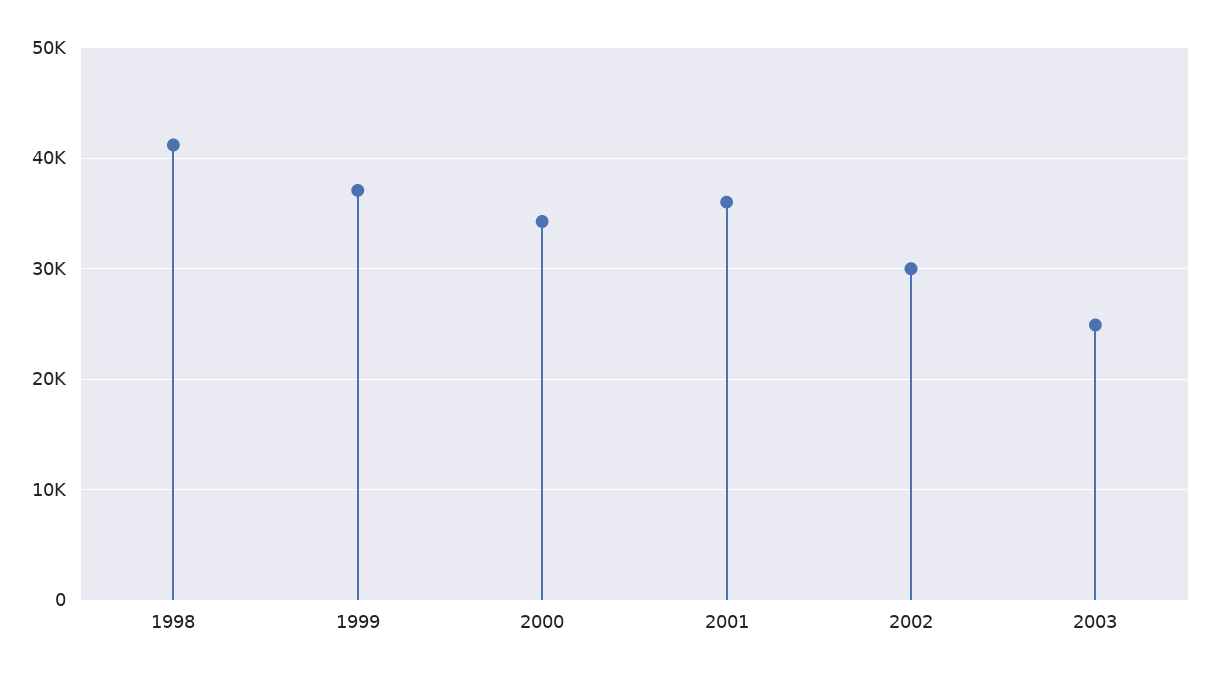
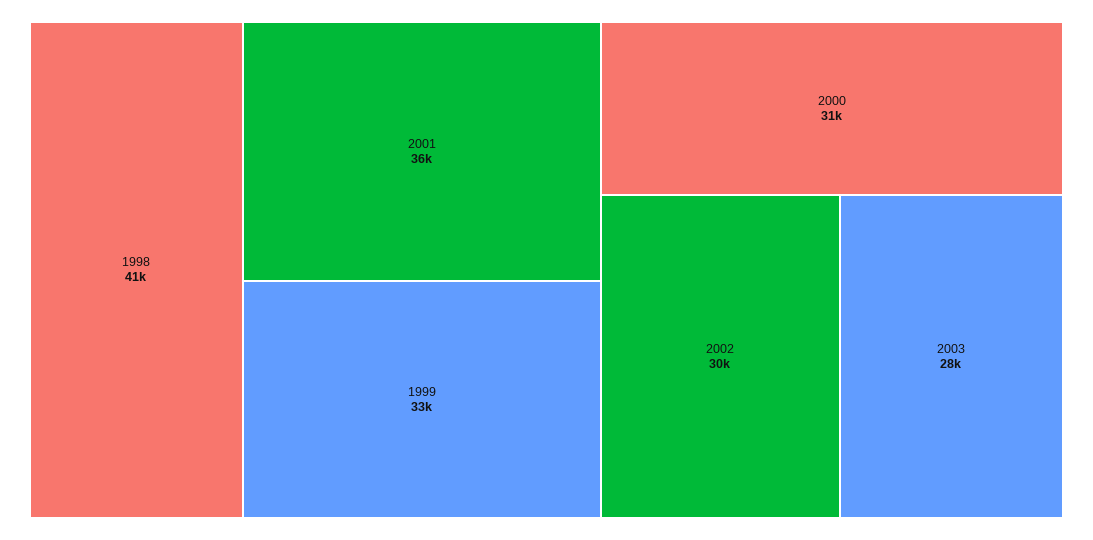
  {
    "1998": 41000,
-   "1999": 37000,
+   "1999": 33000,
-   "2000": 34000,
+   "2000": 31000,
    "2001": 36000,
    "2002": 30000,
-   "2003": 25000
+   "2003": 28000
  }

